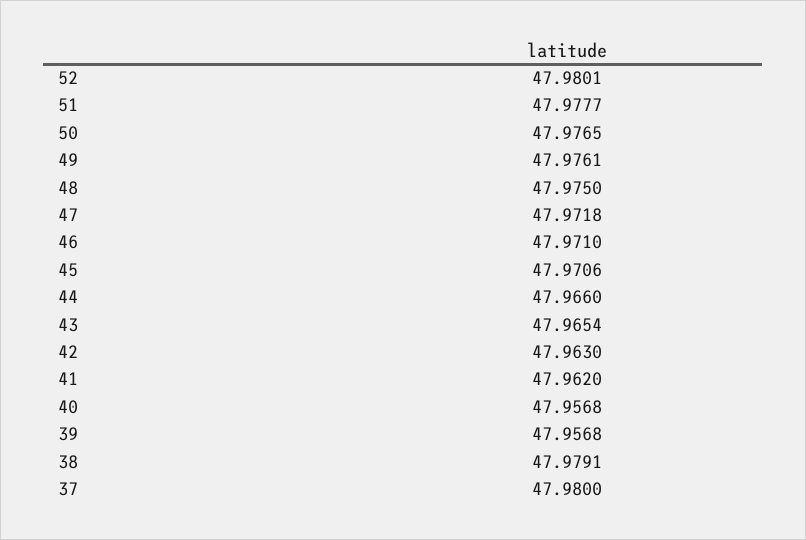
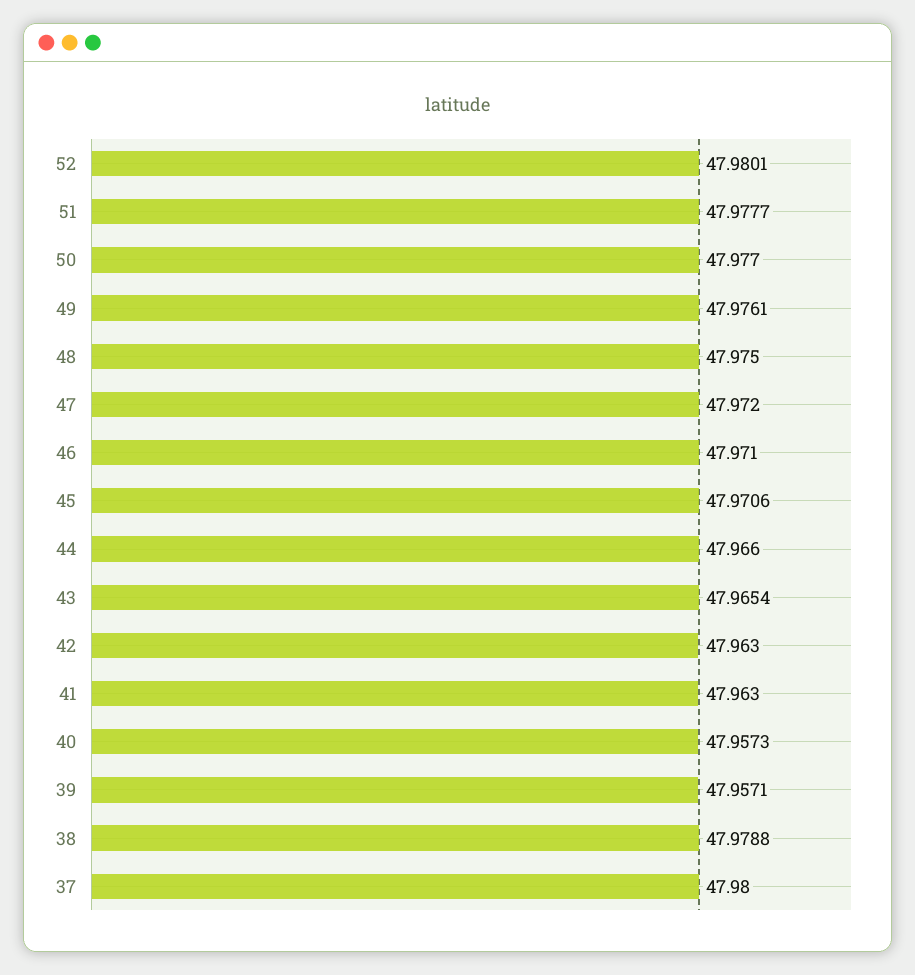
  {
    "52": 47.9801,
    "51": 47.9777,
-   "50": 47.9765,
+   "50": 47.977,
    "49": 47.9761,
    "48": 47.975,
-   "47": 47.9718,
+   "47": 47.972,
    "46": 47.971,
    "45": 47.9706,
    "44": 47.966,
    "43": 47.9654,
    "42": 47.963,
-   "41": 47.962,
+   "41": 47.963,
-   "40": 47.9568,
+   "40": 47.9573,
-   "39": 47.9568,
+   "39": 47.9571,
-   "38": 47.9791,
+   "38": 47.9788,
    "37": 47.98
  }

